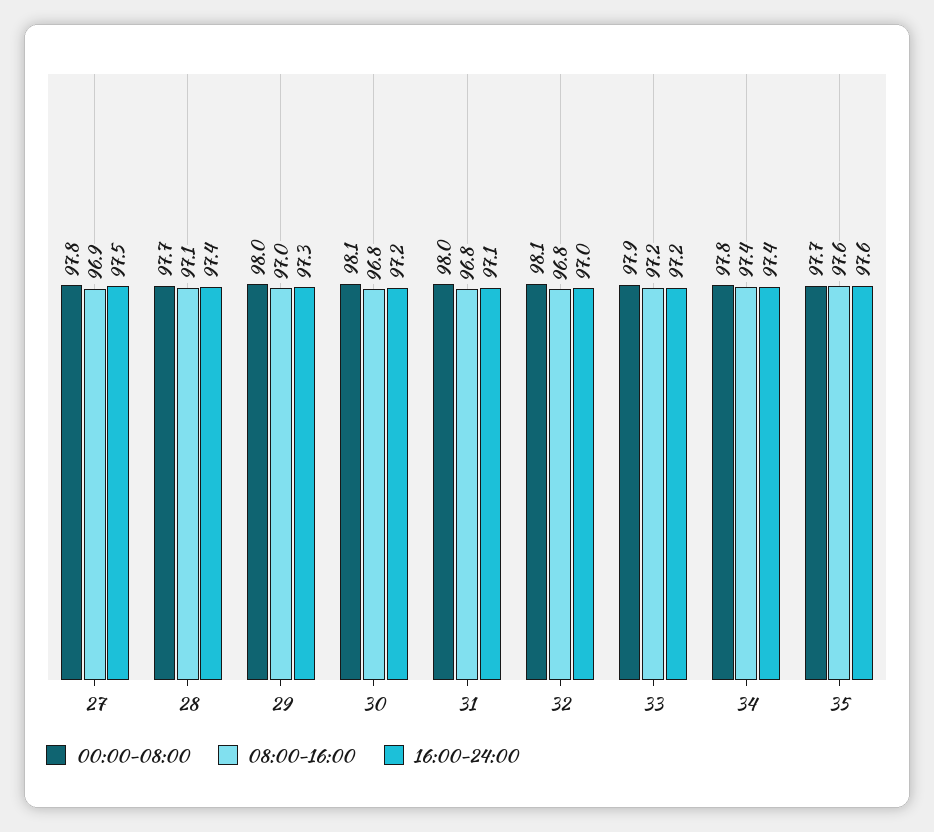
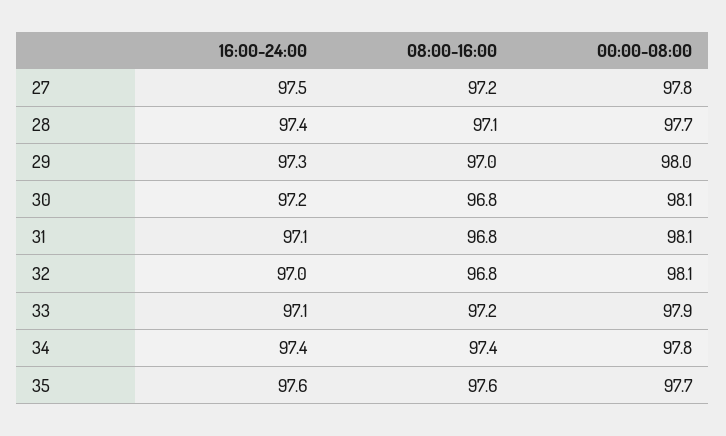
  {
    "00:00-08:00": {
      "27": 97.8,
      "28": 97.7,
      "29": 98,
      "30": 98.1,
-     "31": 98,
+     "31": 98.1,
      "32": 98.1,
      "33": 97.9,
      "34": 97.8,
      "35": 97.7
    },
    "08:00-16:00": {
-     "27": 96.9,
+     "27": 97.2,
      "28": 97.1,
      "29": 97,
      "30": 96.8,
      "31": 96.8,
      "32": 96.8,
      "33": 97.2,
      "34": 97.4,
      "35": 97.6
    },
    "16:00-24:00": {
      "27": 97.5,
      "28": 97.4,
      "29": 97.3,
      "30": 97.2,
      "31": 97.1,
      "32": 97,
-     "33": 97.2,
+     "33": 97.1,
      "34": 97.4,
      "35": 97.6
    }
  }

